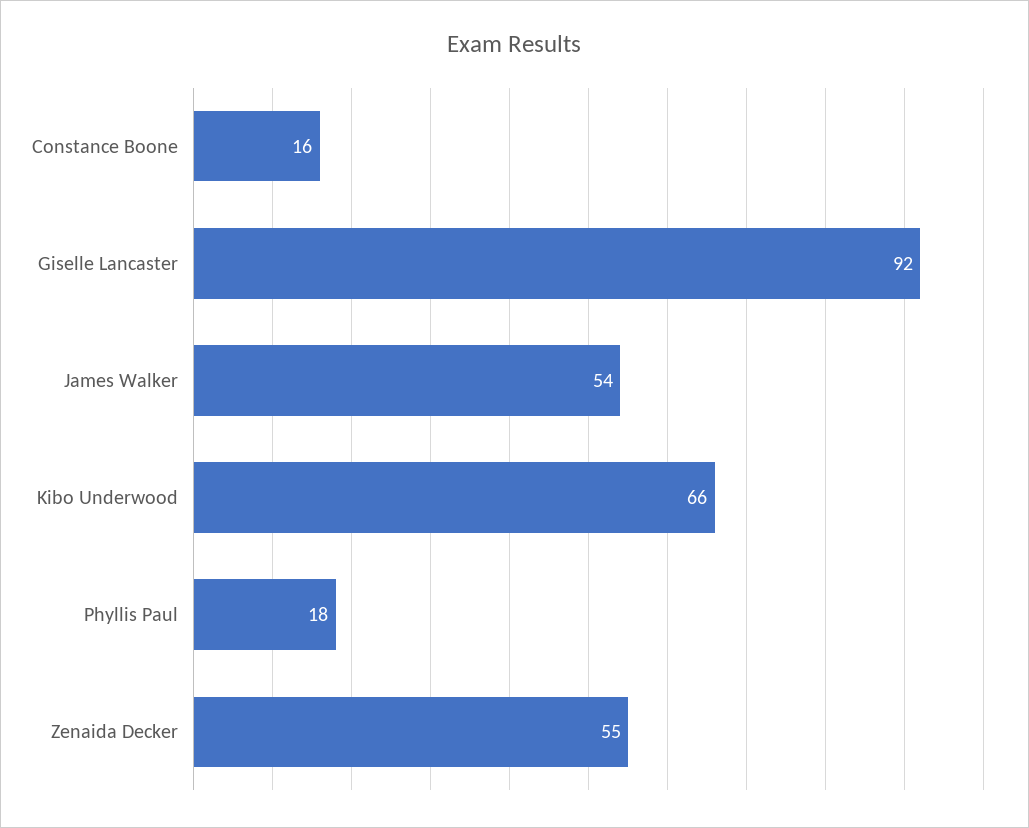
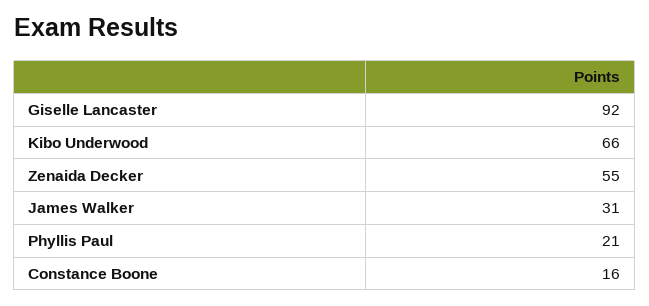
  {
    "Constance Boone": 16,
    "Giselle Lancaster": 92,
-   "James Walker": 54,
+   "James Walker": 31,
    "Kibo Underwood": 66,
-   "Phyllis Paul": 18,
+   "Phyllis Paul": 21,
    "Zenaida Decker": 55
  }

